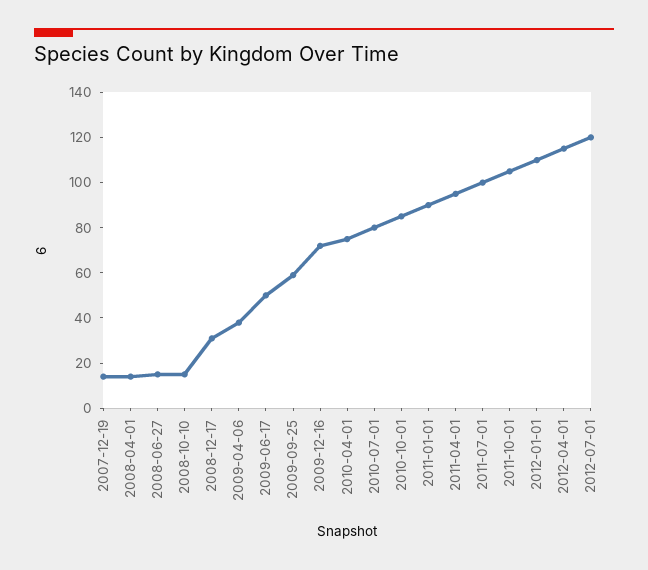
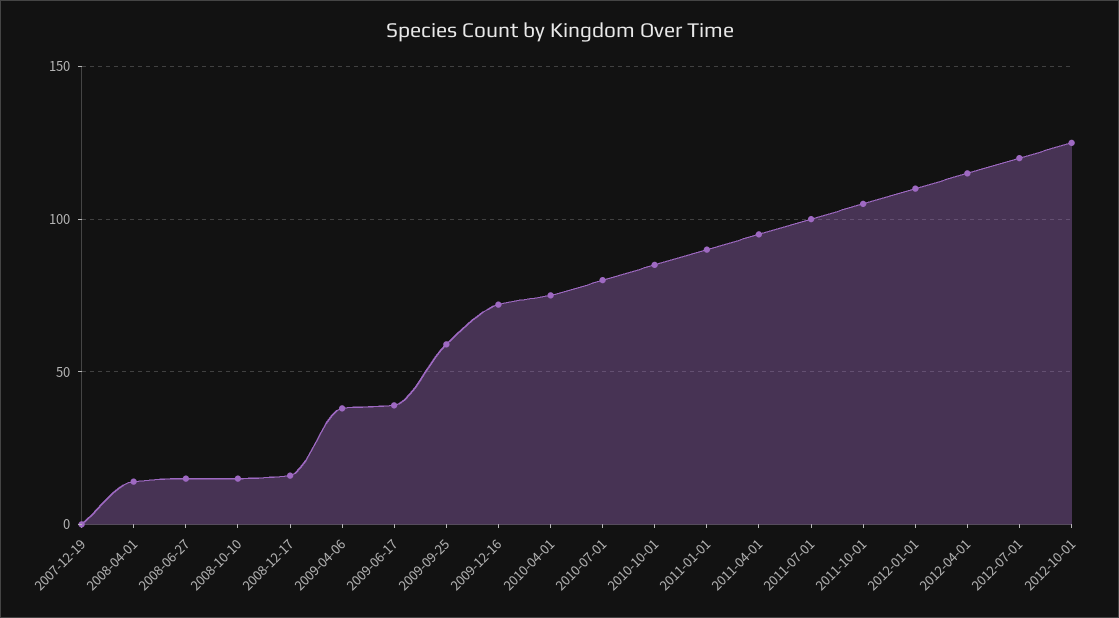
  {
-   "2007-12-19": 15,
+   "2007-12-19": 0,
    "2008-04-01": 15,
    "2008-06-27": 15,
    "2008-10-10": 15,
-   "2008-12-17": 30,
+   "2008-12-17": 15,
    "2009-04-06": 40,
-   "2009-06-17": 50,
+   "2009-06-17": 40,
    "2009-09-25": 60,
    "2009-12-16": 70,
    "2010-04-01": 75,
    "2010-07-01": 80,
    "2010-10-01": 85,
    "2011-01-01": 90,
    "2011-04-01": 95,
    "2011-07-01": 100,
    "2011-10-01": 105,
    "2012-01-01": 110,
    "2012-04-01": 115,
-   "2012-07-01": 120
+   "2012-07-01": 120,
+   "2012-10-01": 125
  }

